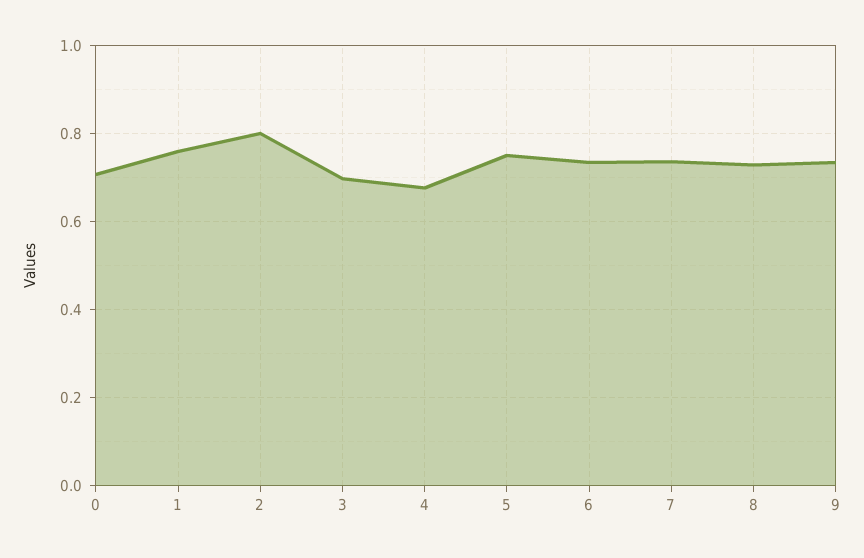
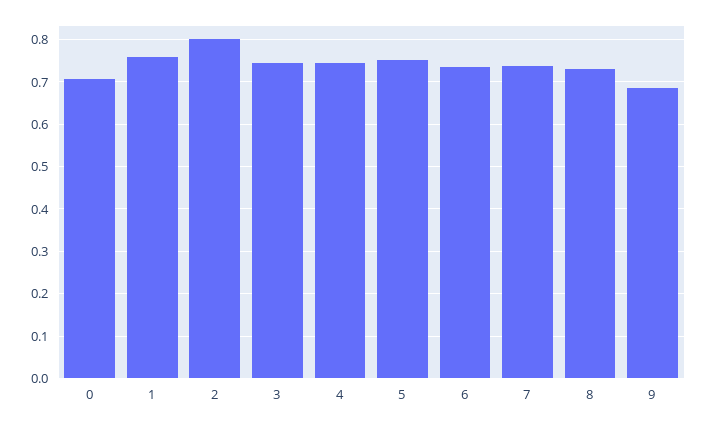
  {
    "0": 0.7,
    "1": 0.76,
    "2": 0.8,
-   "3": 0.7,
+   "3": 0.74,
-   "4": 0.68,
+   "4": 0.74,
    "5": 0.76,
    "6": 0.74,
    "7": 0.74,
    "8": 0.72,
-   "9": 0.74
+   "9": 0.68
  }

